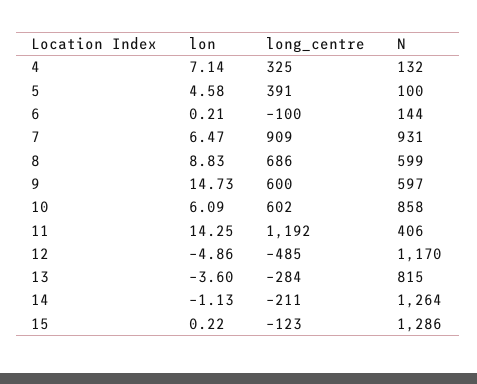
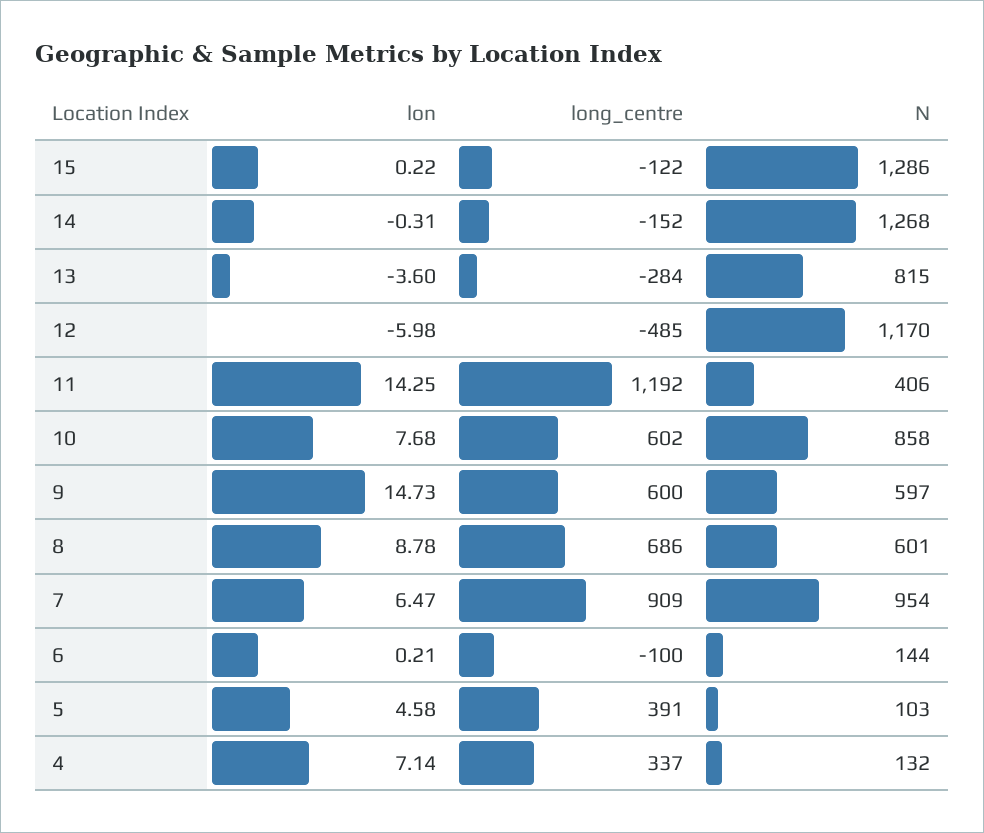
  {
    "lon": {
      "4": 7.14,
      "5": 4.58,
      "6": 0.21,
      "7": 6.47,
-     "8": 8.83,
+     "8": 8.78,
      "9": 14.73,
-     "10": 6.09,
+     "10": 7.68,
      "11": 14.25,
-     "12": -4.86,
+     "12": -5.98,
      "13": -3.6,
-     "14": -1.13,
+     "14": -0.31,
      "15": 0.22
    },
    "long_centre": {
-     "4": 325,
+     "4": 337,
      "5": 391,
      "6": -100,
      "7": 909,
      "8": 686,
      "9": 600,
      "10": 602,
      "11": 1192,
      "12": -485,
      "13": -284,
-     "14": -211,
+     "14": -152,
-     "15": -123
+     "15": -122
    },
    "N": {
      "4": 132,
-     "5": 100,
+     "5": 103,
      "6": 144,
-     "7": 931,
+     "7": 954,
-     "8": 599,
+     "8": 601,
      "9": 597,
      "10": 858,
      "11": 406,
      "12": 1170,
      "13": 815,
-     "14": 1264,
+     "14": 1268,
      "15": 1286
    }
  }

